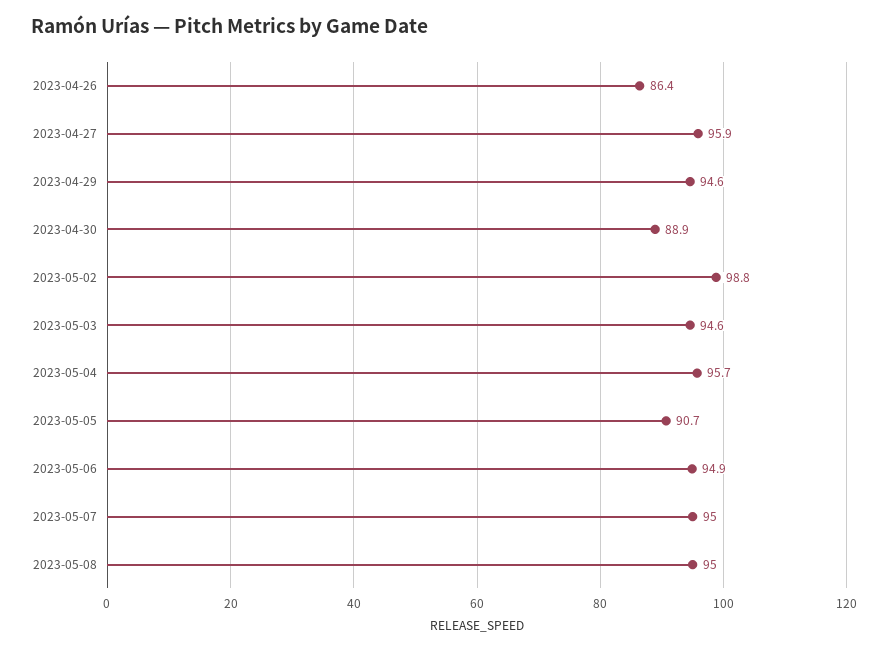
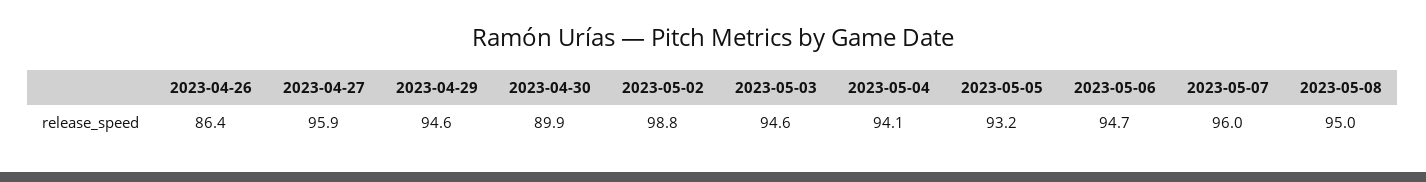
  {
    "2023-04-26": 86.4,
    "2023-04-27": 95.9,
    "2023-04-29": 94.6,
-   "2023-04-30": 88.9,
+   "2023-04-30": 89.9,
    "2023-05-02": 98.8,
    "2023-05-03": 94.6,
-   "2023-05-04": 95.7,
+   "2023-05-04": 94.1,
-   "2023-05-05": 90.7,
+   "2023-05-05": 93.2,
-   "2023-05-06": 94.9,
+   "2023-05-06": 94.7,
-   "2023-05-07": 95,
+   "2023-05-07": 96,
    "2023-05-08": 95
  }

